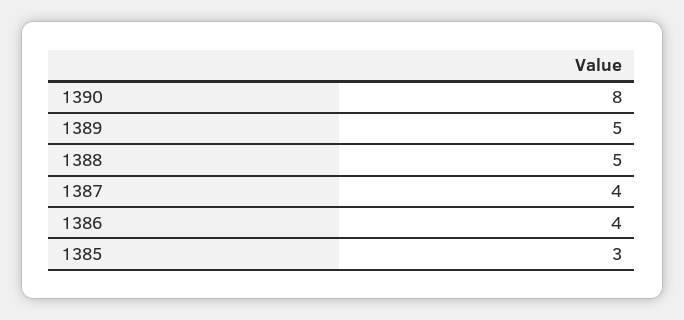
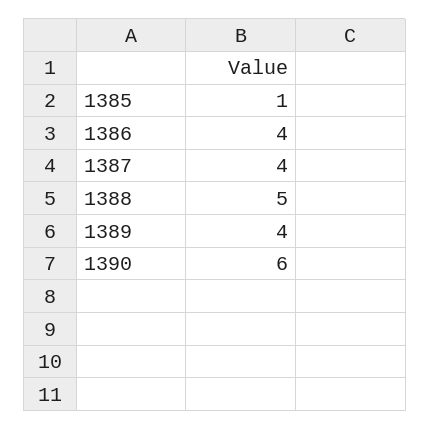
  {
-   "1390": 8,
+   "1390": 6,
-   "1389": 5,
+   "1389": 4,
    "1388": 5,
    "1387": 4,
    "1386": 4,
-   "1385": 3
+   "1385": 1
  }

